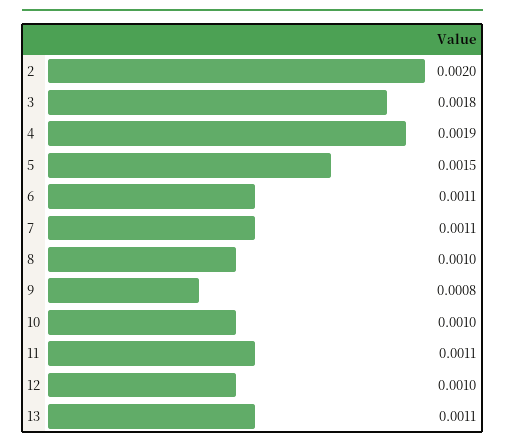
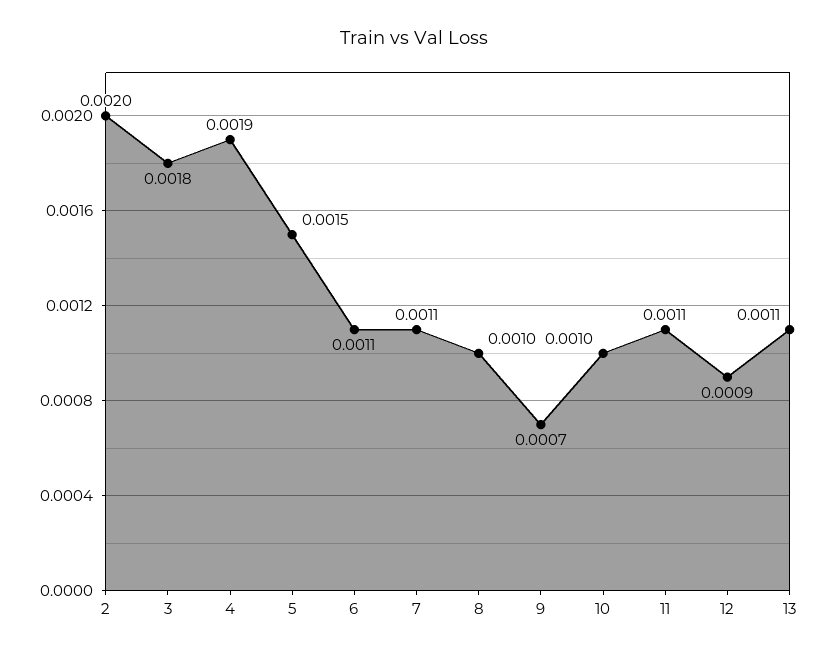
  {
    "2": 0.002,
    "3": 0.0018,
    "4": 0.0019,
    "5": 0.0015,
    "6": 0.0011,
    "7": 0.0011,
    "8": 0.001,
-   "9": 0.0008,
+   "9": 0.0007,
    "10": 0.001,
    "11": 0.0011,
-   "12": 0.001,
+   "12": 0.0009,
    "13": 0.0011
  }

